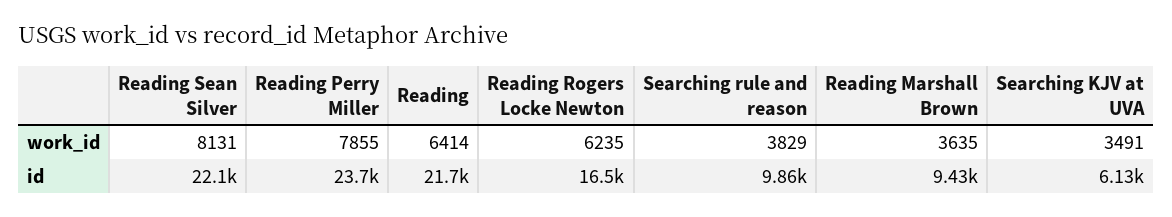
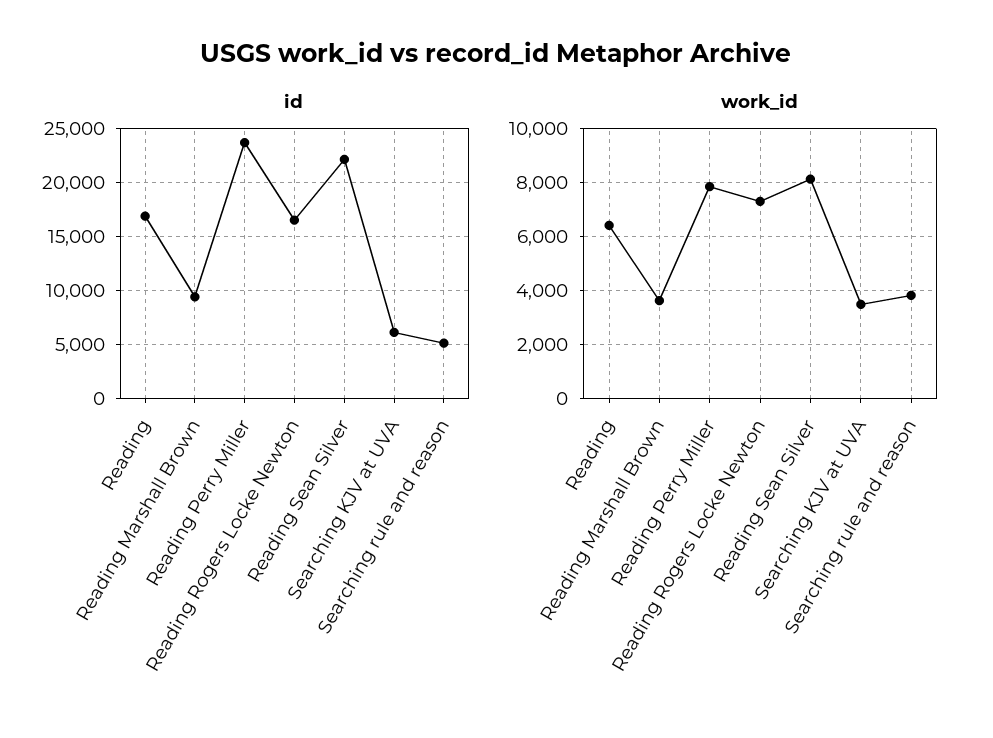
  {
    "work_id": {
      "Reading Sean Silver": 8131,
      "Reading Perry Miller": 7855,
      "Reading": 6414,
-     "Reading Rogers Locke Newton": 6235,
+     "Reading Rogers Locke Newton": 7250,
      "Searching rule and reason": 3829,
      "Reading Marshall Brown": 3635,
      "Searching KJV at UVA": 3491
    },
    "id": {
      "Reading Sean Silver": 22100,
      "Reading Perry Miller": 23700,
-     "Reading": 21700,
+     "Reading": 17000,
      "Reading Rogers Locke Newton": 16500,
-     "Searching rule and reason": 9860,
+     "Searching rule and reason": 5000,
      "Reading Marshall Brown": 9430,
      "Searching KJV at UVA": 6130
    }
  }

